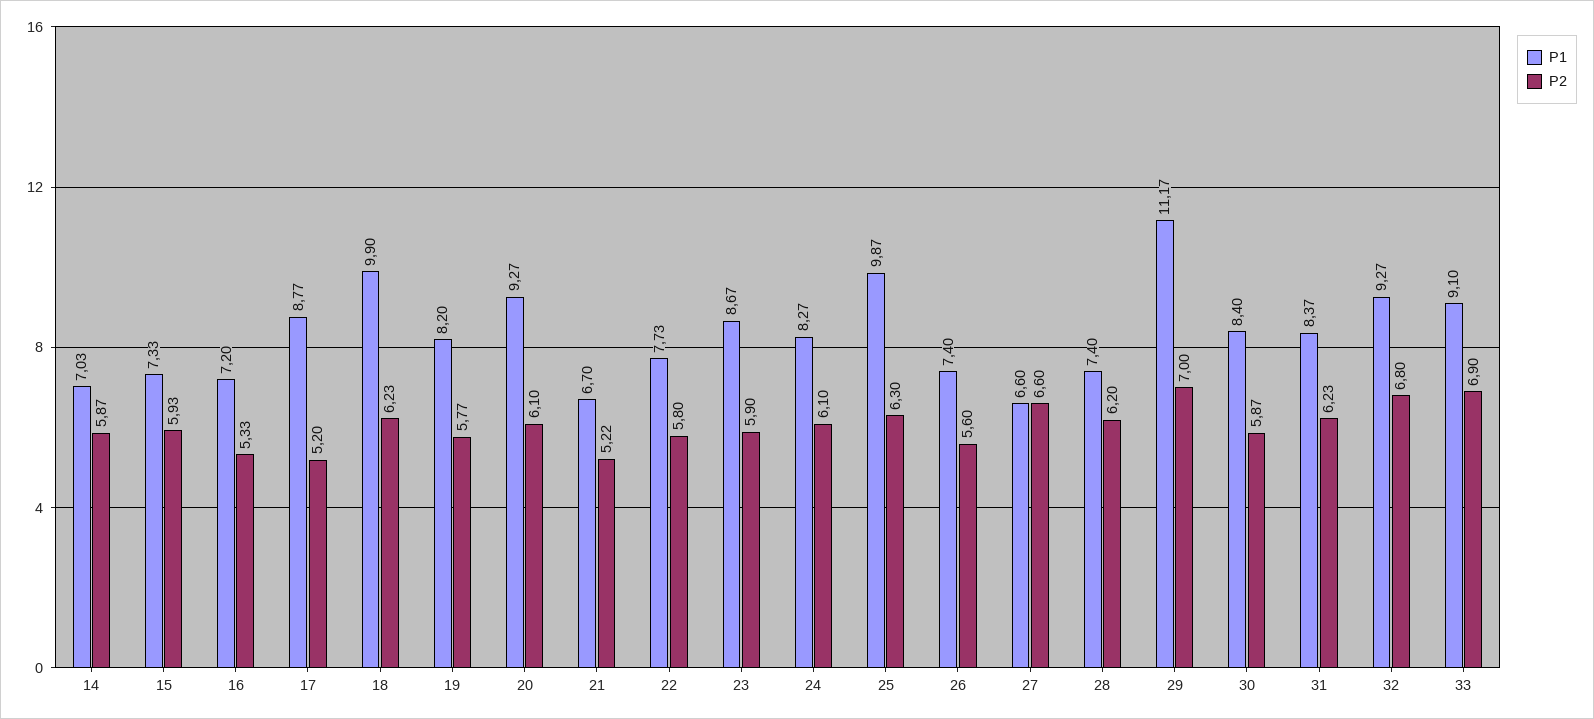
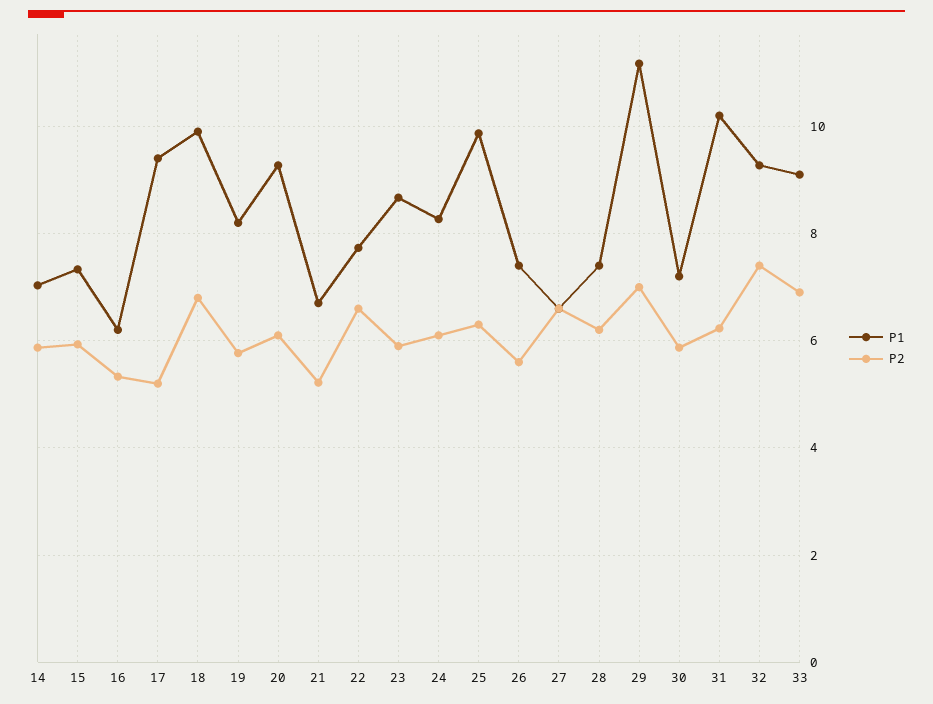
  {
    "P1": {
      "14": 7.03,
      "15": 7.33,
-     "16": 7.2,
+     "16": 6.2,
-     "17": 8.77,
+     "17": 9.4,
      "18": 9.9,
      "19": 8.2,
      "20": 9.27,
      "21": 6.7,
      "22": 7.73,
      "23": 8.67,
      "24": 8.27,
      "25": 9.87,
      "26": 7.4,
      "27": 6.6,
      "28": 7.4,
      "29": 11.17,
-     "30": 8.4,
+     "30": 7.2,
-     "31": 8.37,
+     "31": 10.2,
      "32": 9.27,
      "33": 9.1
    },
    "P2": {
      "14": 5.87,
      "15": 5.93,
      "16": 5.33,
      "17": 5.2,
-     "18": 6.23,
+     "18": 6.8,
      "19": 5.77,
      "20": 6.1,
      "21": 5.22,
-     "22": 5.8,
+     "22": 6.6,
      "23": 5.9,
      "24": 6.1,
      "25": 6.3,
      "26": 5.6,
      "27": 6.6,
      "28": 6.2,
      "29": 7,
      "30": 5.87,
      "31": 6.23,
-     "32": 6.8,
+     "32": 7.4,
      "33": 6.9
    }
  }

